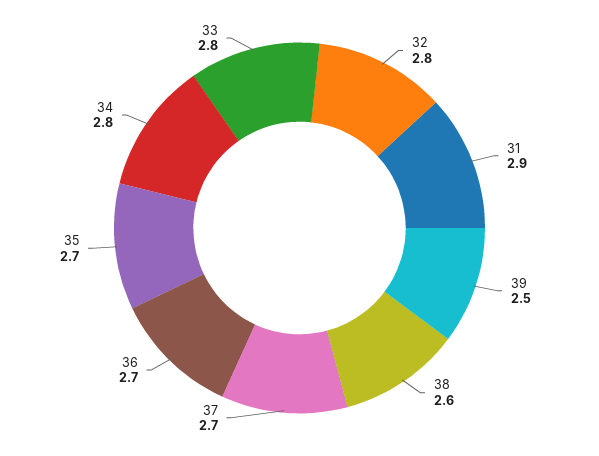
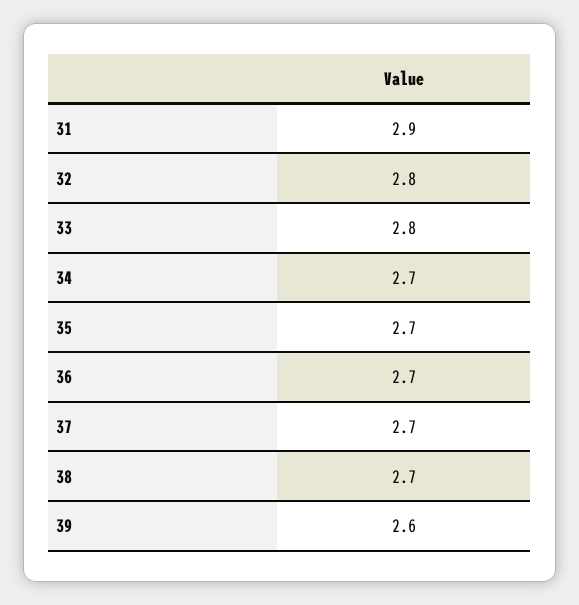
  {
    "32": 2.8,
    "31": 2.9,
-   "39": 2.5,
+   "39": 2.6,
-   "38": 2.6,
+   "38": 2.7,
    "37": 2.7,
    "36": 2.7,
    "35": 2.7,
-   "34": 2.8,
+   "34": 2.7,
    "33": 2.8
  }

